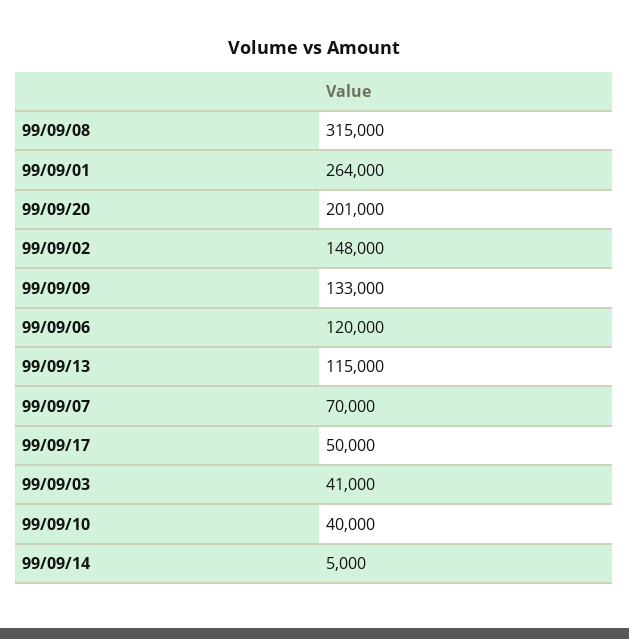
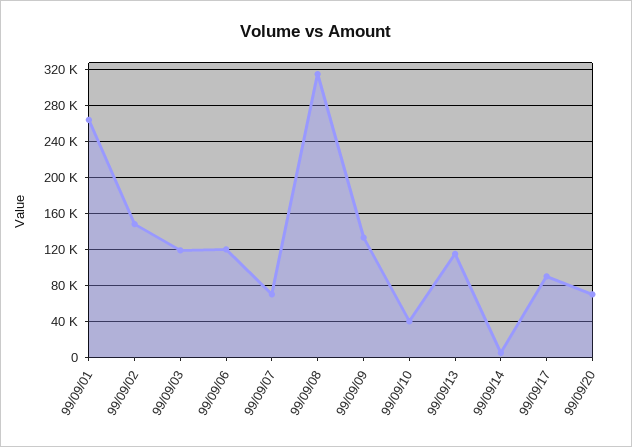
  {
    "99/09/08": 315000,
    "99/09/01": 264000,
-   "99/09/20": 201000,
+   "99/09/20": 70000,
    "99/09/02": 148000,
    "99/09/09": 133000,
    "99/09/06": 120000,
    "99/09/13": 115000,
    "99/09/07": 70000,
-   "99/09/17": 50000,
+   "99/09/17": 90000,
-   "99/09/03": 41000,
+   "99/09/03": 120000,
    "99/09/10": 40000,
    "99/09/14": 5000
  }

